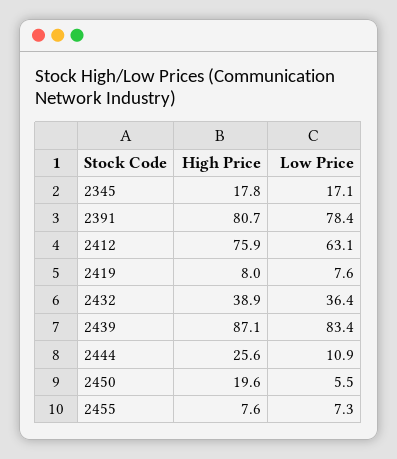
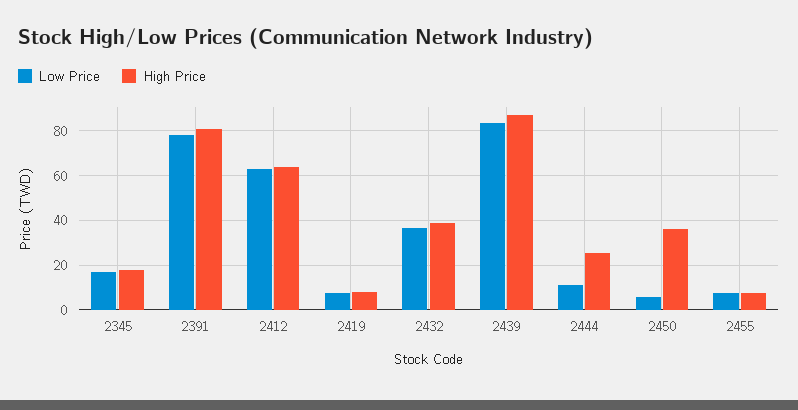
  {
    "High Price": {
      "2345": 17.8,
      "2391": 80.7,
-     "2412": 75.9,
+     "2412": 65,
      "2419": 8,
      "2432": 38.9,
      "2439": 87.1,
      "2444": 25.6,
-     "2450": 19.6,
+     "2450": 35,
      "2455": 7.6
    },
    "Low Price": {
      "2345": 17.1,
      "2391": 78.4,
      "2412": 63.1,
      "2419": 7.6,
      "2432": 36.4,
      "2439": 83.4,
      "2444": 10.9,
      "2450": 5.5,
      "2455": 7.3
    }
  }

